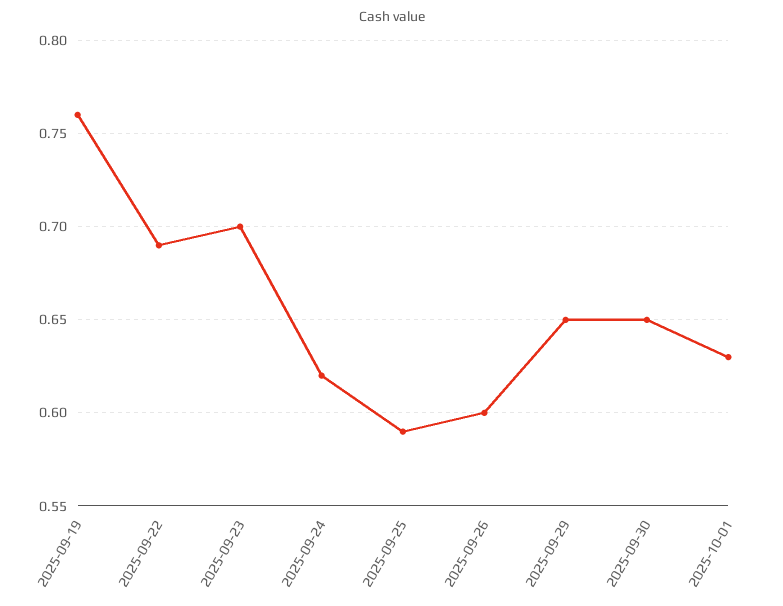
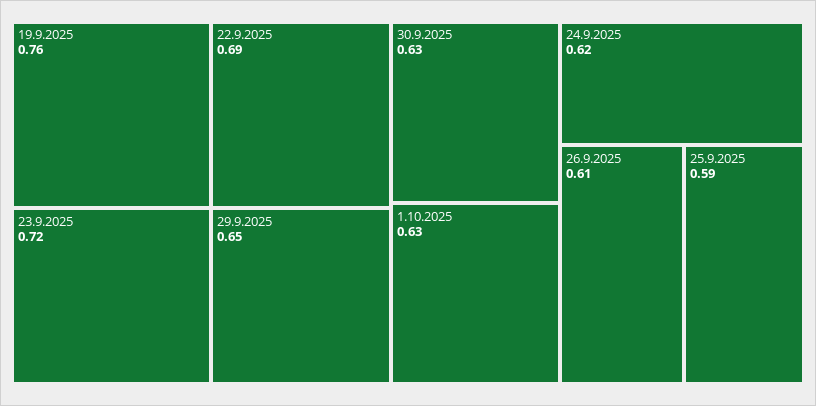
  {
    "2025-09-19": 0.76,
    "2025-09-22": 0.69,
-   "2025-09-23": 0.7,
+   "2025-09-23": 0.72,
    "2025-09-24": 0.62,
    "2025-09-25": 0.59,
-   "2025-09-26": 0.6,
+   "2025-09-26": 0.61,
    "2025-09-29": 0.65,
-   "2025-09-30": 0.65,
+   "2025-09-30": 0.63,
    "2025-10-01": 0.63
  }

